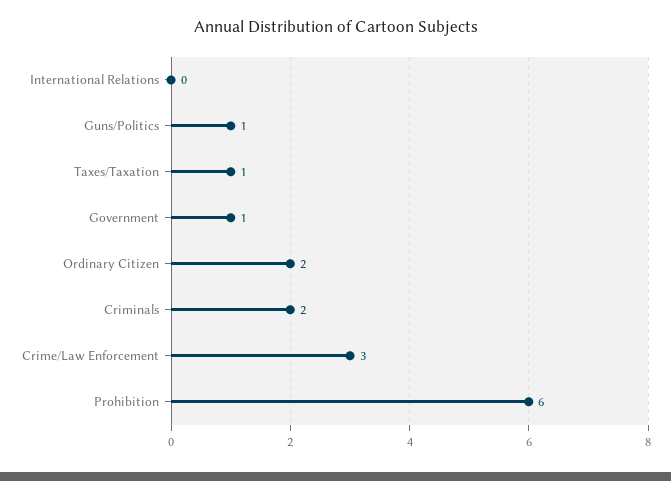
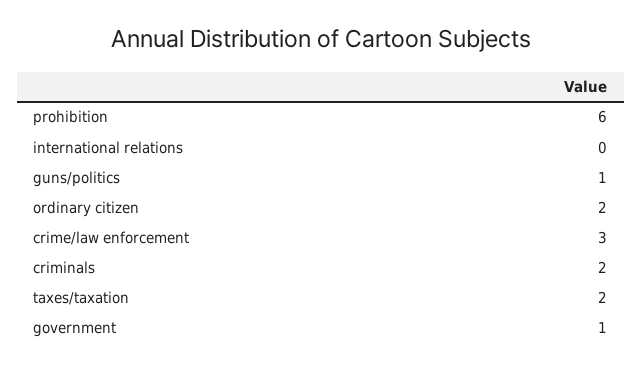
  {
    "International Relations": 0,
    "Guns/Politics": 1,
-   "Taxes/Taxation": 1,
+   "Taxes/Taxation": 2,
    "Government": 1,
    "Ordinary Citizen": 2,
    "Criminals": 2,
    "Crime/Law Enforcement": 3,
    "Prohibition": 6
  }

